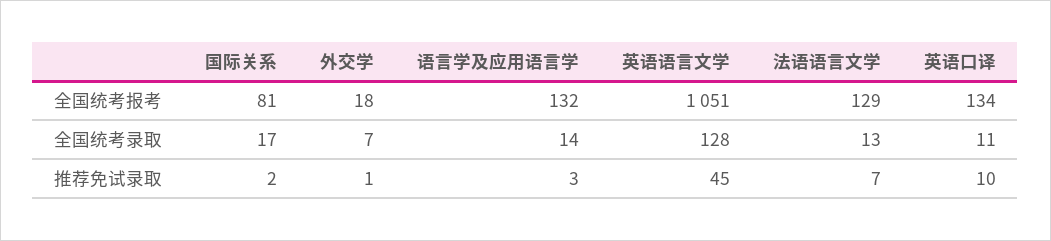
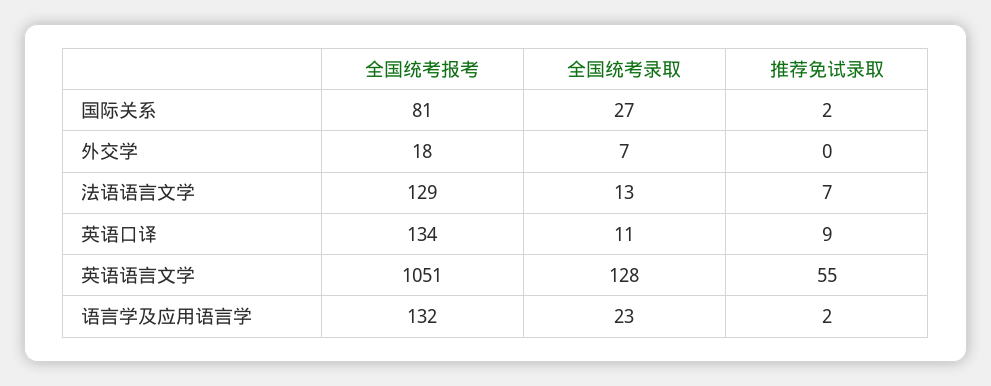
  {
    "国际关系": {
      "全国统考报考": 81,
-     "全国统考录取": 17,
+     "全国统考录取": 27,
      "推荐免试录取": 2
    },
    "外交学": {
      "全国统考报考": 18,
      "全国统考录取": 7,
-     "推荐免试录取": 1
+     "推荐免试录取": 0
    },
    "语言学及应用语言学": {
      "全国统考报考": 132,
-     "全国统考录取": 14,
+     "全国统考录取": 23,
-     "推荐免试录取": 3
+     "推荐免试录取": 2
    },
    "英语语言文学": {
      "全国统考报考": 1051,
      "全国统考录取": 128,
-     "推荐免试录取": 45
+     "推荐免试录取": 55
    },
    "法语语言文学": {
      "全国统考报考": 129,
      "全国统考录取": 13,
      "推荐免试录取": 7
    },
    "英语口译": {
      "全国统考报考": 134,
      "全国统考录取": 11,
-     "推荐免试录取": 10
+     "推荐免试录取": 9
    }
  }

